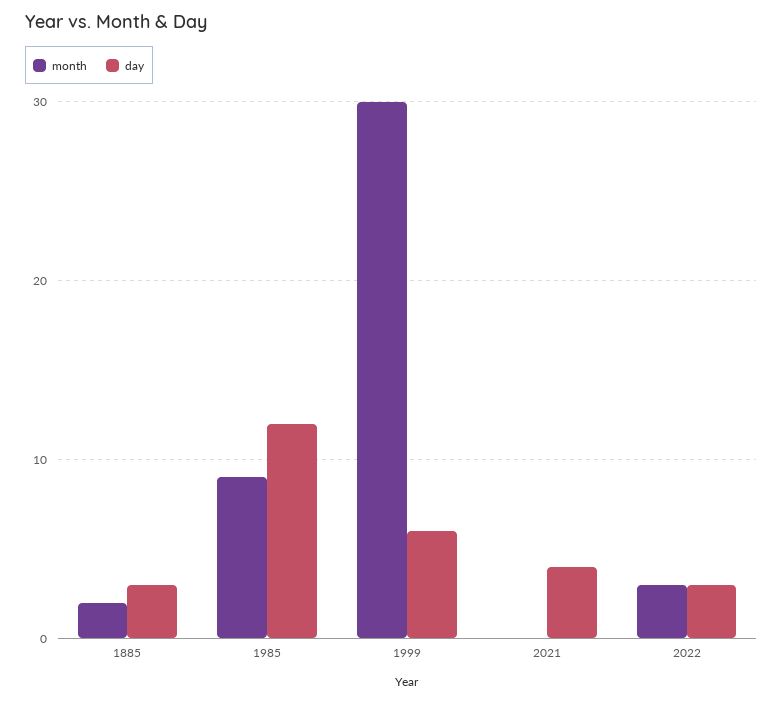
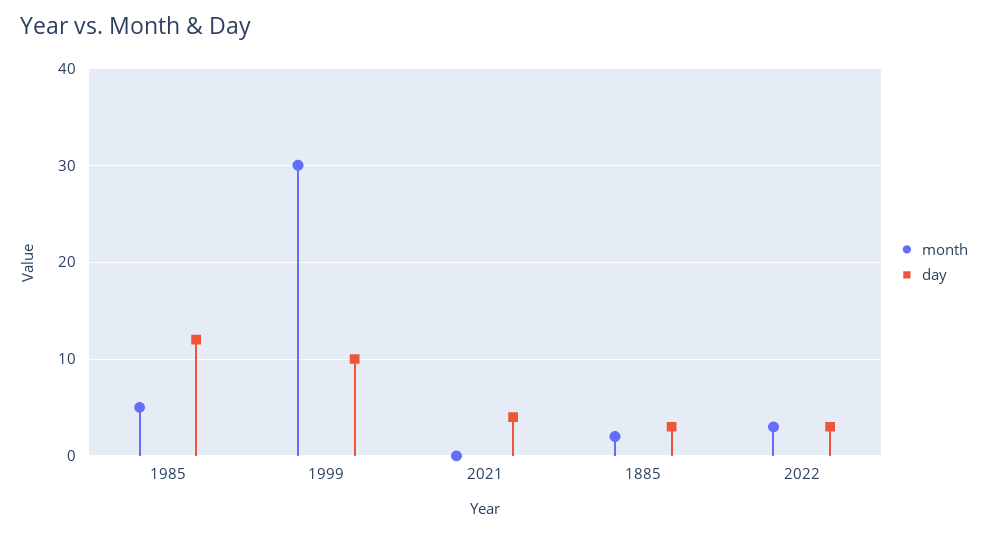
  {
    "month": {
      "1885": 2,
-     "1985": 9,
+     "1985": 5,
      "1999": 30,
      "2021": 0,
      "2022": 3
    },
    "day": {
      "1885": 3,
      "1985": 12,
-     "1999": 6,
+     "1999": 10,
      "2021": 4,
      "2022": 3
    }
  }

